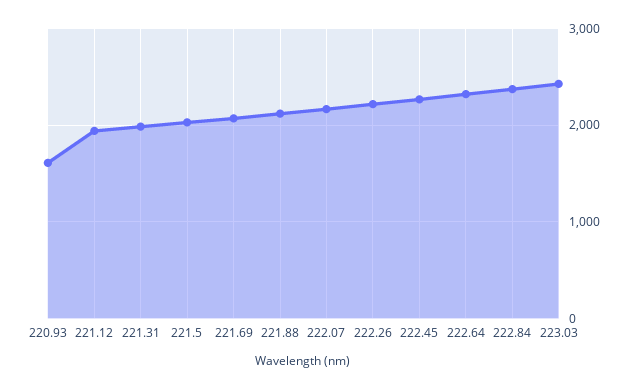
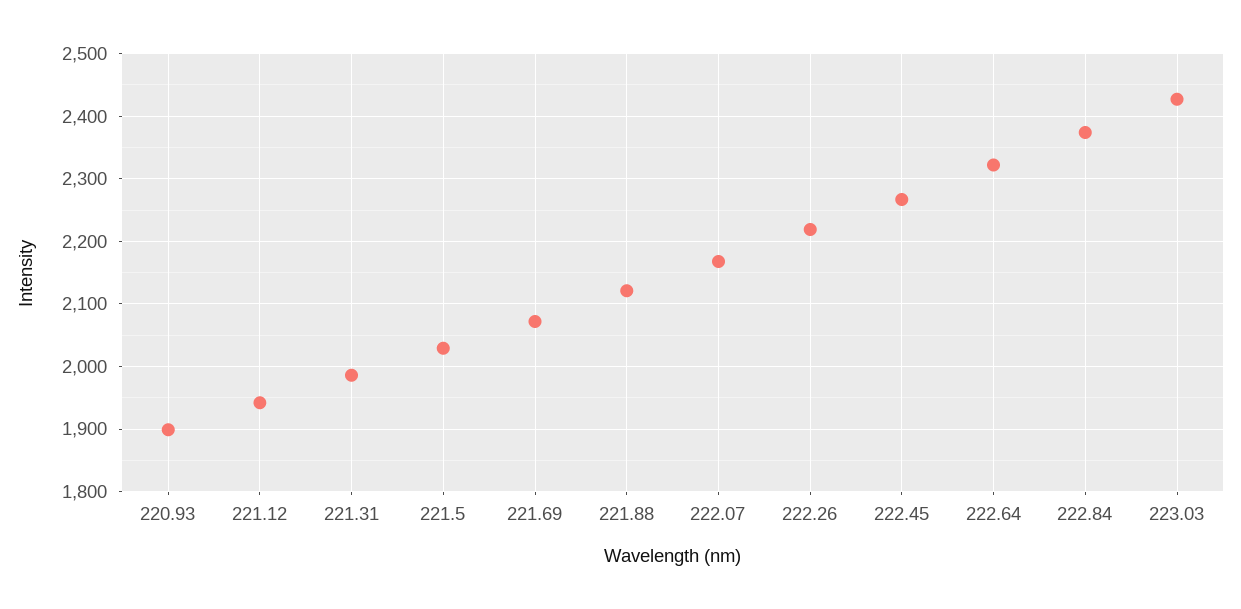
  {
-   "220.93": 1600,
+   "220.93": 1900,
    "221.12": 1940,
    "221.31": 1990,
    "221.5": 2030,
    "221.69": 2070,
    "221.88": 2120,
    "222.07": 2170,
    "222.26": 2220,
    "222.45": 2270,
    "222.64": 2320,
    "222.84": 2370,
    "223.03": 2430
  }

